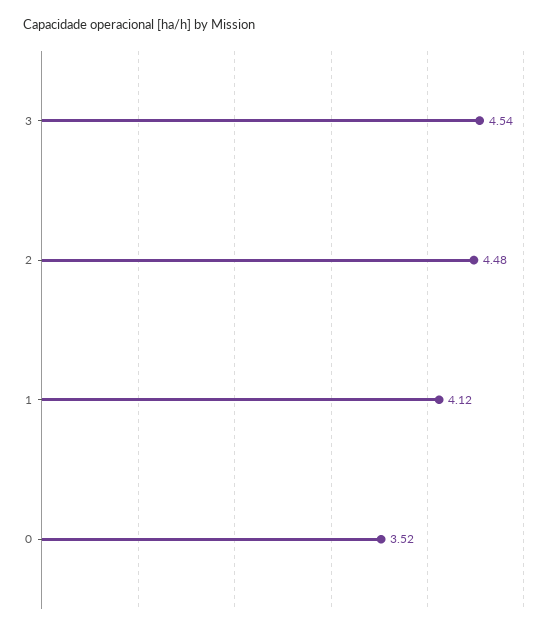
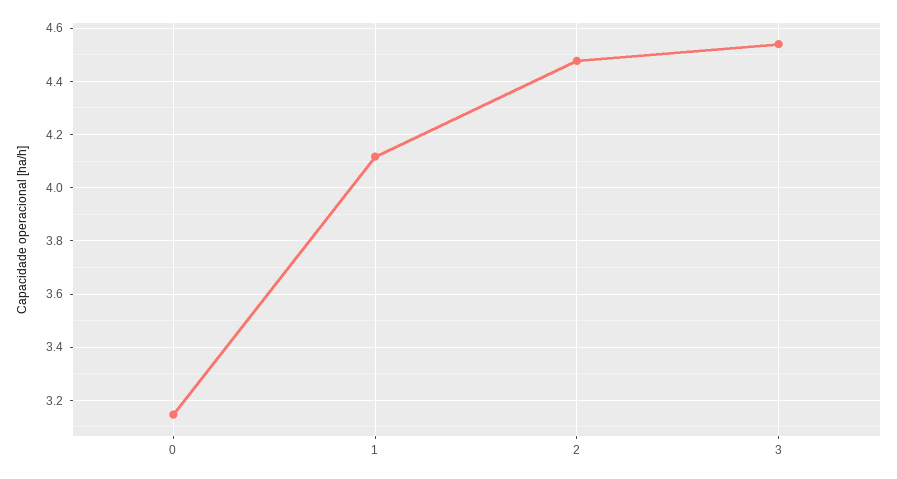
  {
    "3": 4.54,
    "2": 4.48,
    "1": 4.12,
-   "0": 3.52
+   "0": 3.15
  }

